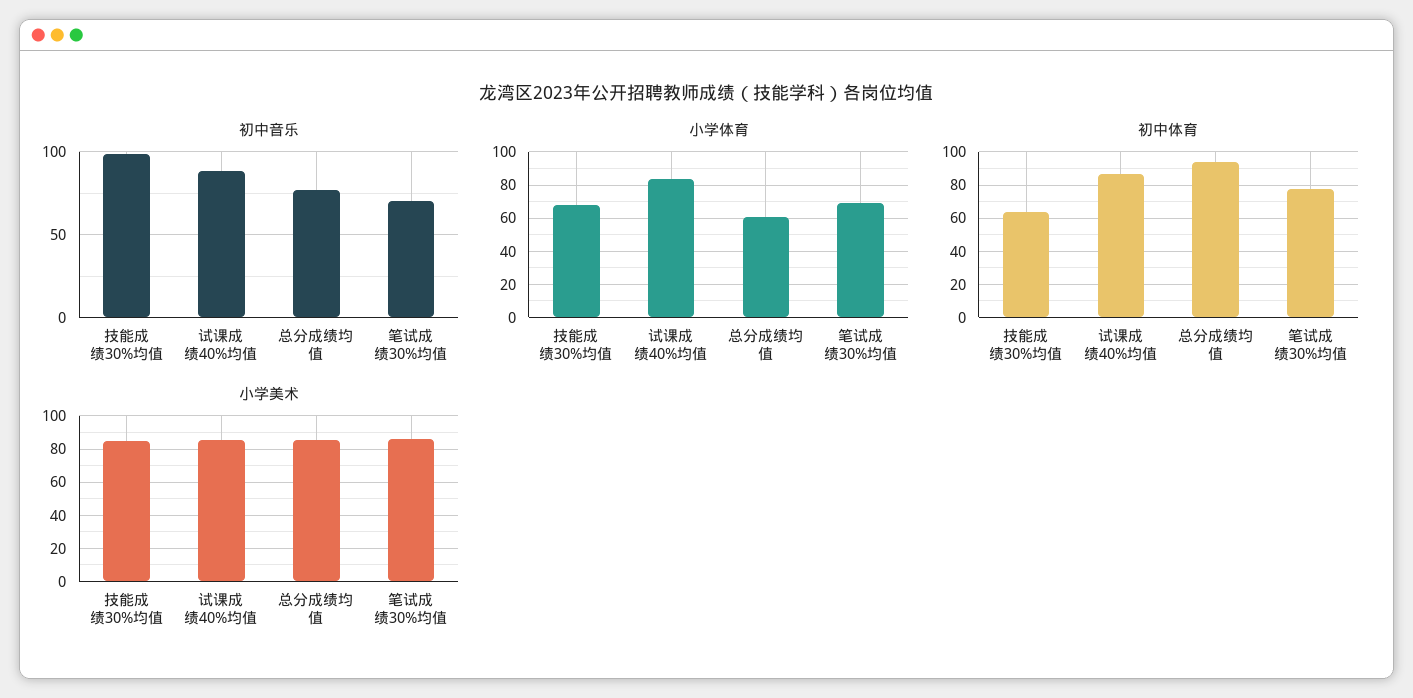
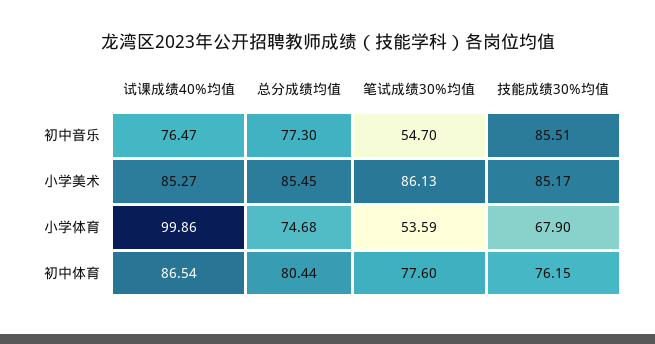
  {
    "初中音乐": {
-     "技能成绩30%均值": 100,
+     "技能成绩30%均值": 85.51,
-     "试课成绩40%均值": 90,
+     "试课成绩40%均值": 76.47,
      "总分成绩均值": 77.3,
-     "笔试成绩30%均值": 70
+     "笔试成绩30%均值": 54.7
    },
    "小学体育": {
      "技能成绩30%均值": 67.9,
-     "试课成绩40%均值": 85,
+     "试课成绩40%均值": 99.86,
-     "总分成绩均值": 60,
+     "总分成绩均值": 74.68,
-     "笔试成绩30%均值": 70
+     "笔试成绩30%均值": 53.59
    },
    "初中体育": {
-     "技能成绩30%均值": 65,
+     "技能成绩30%均值": 76.15,
      "试课成绩40%均值": 86.54,
-     "总分成绩均值": 95,
+     "总分成绩均值": 80.44,
      "笔试成绩30%均值": 77.6
    },
    "小学美术": {
      "技能成绩30%均值": 85.17,
      "试课成绩40%均值": 85.27,
      "总分成绩均值": 85.45,
      "笔试成绩30%均值": 86.13
    }
  }

